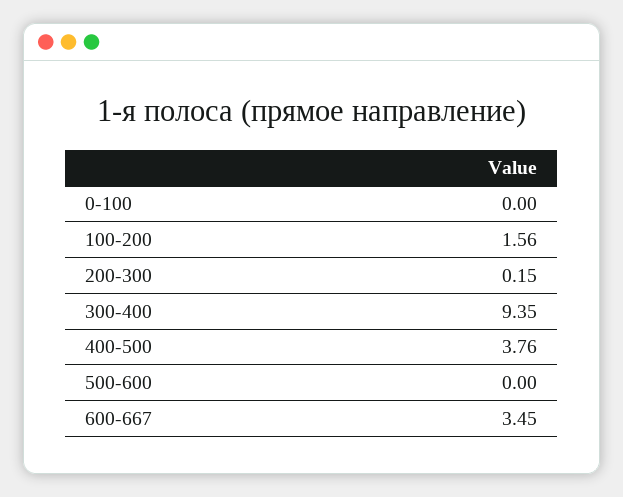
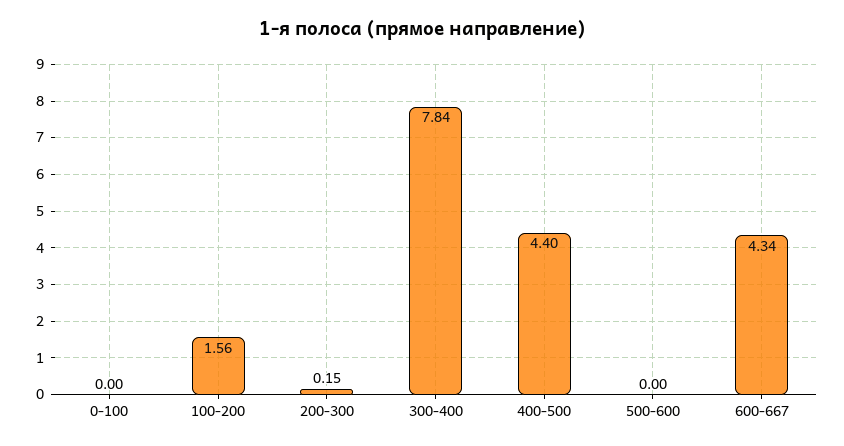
  {
    "0-100": 0,
    "100-200": 1.56,
    "200-300": 0.15,
-   "300-400": 9.35,
+   "300-400": 7.84,
-   "400-500": 3.76,
+   "400-500": 4.4,
    "500-600": 0,
-   "600-667": 3.45
+   "600-667": 4.34
  }

